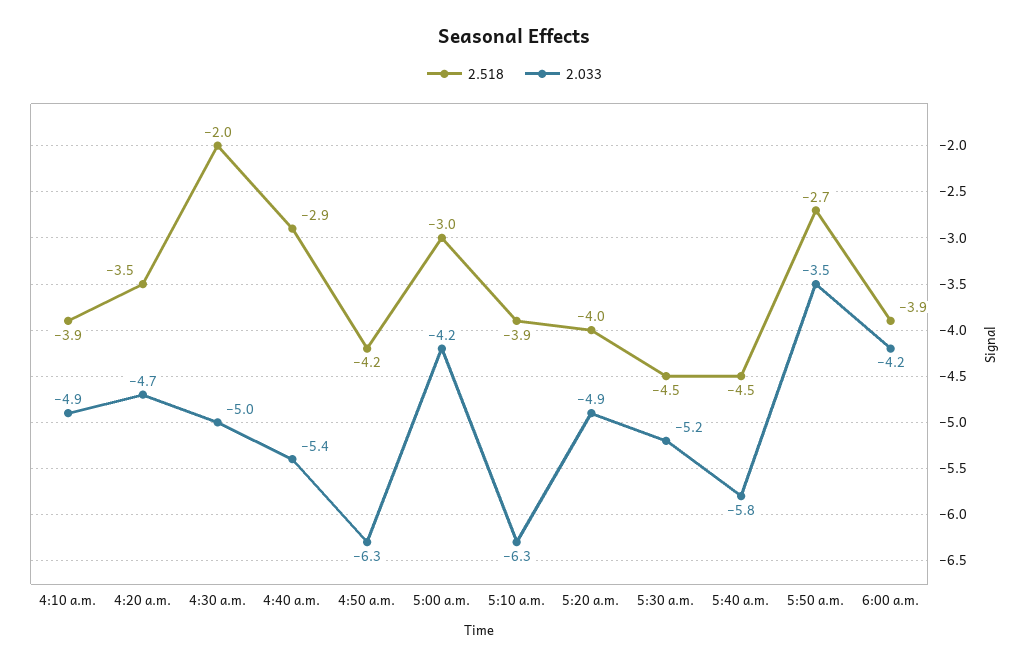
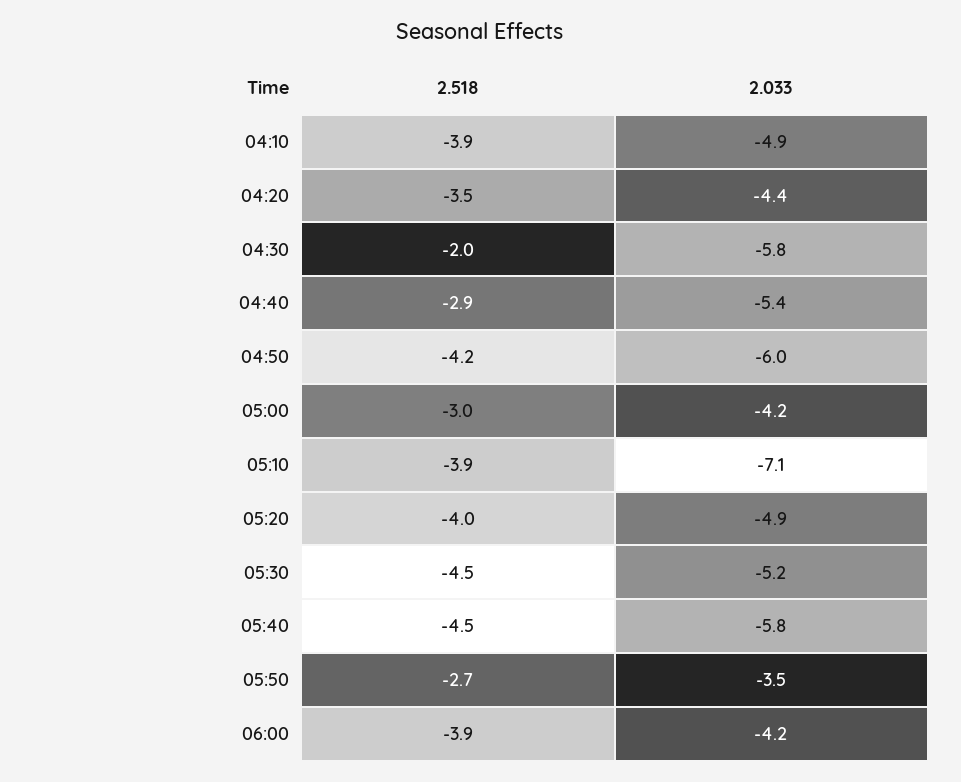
  {
    "2.518": {
      "4:10 a.m.": -3.9,
      "4:20 a.m.": -3.5,
      "4:30 a.m.": -2,
      "4:40 a.m.": -2.9,
      "4:50 a.m.": -4.2,
      "5:00 a.m.": -3,
      "5:10 a.m.": -3.9,
      "5:20 a.m.": -4,
      "5:30 a.m.": -4.5,
      "5:40 a.m.": -4.5,
      "5:50 a.m.": -2.7,
      "6:00 a.m.": -3.9
    },
    "2.033": {
      "4:10 a.m.": -4.9,
-     "4:20 a.m.": -4.7,
+     "4:20 a.m.": -4.4,
-     "4:30 a.m.": -5,
+     "4:30 a.m.": -5.8,
      "4:40 a.m.": -5.4,
-     "4:50 a.m.": -6.3,
+     "4:50 a.m.": -6,
      "5:00 a.m.": -4.2,
-     "5:10 a.m.": -6.3,
+     "5:10 a.m.": -7.1,
      "5:20 a.m.": -4.9,
      "5:30 a.m.": -5.2,
      "5:40 a.m.": -5.8,
      "5:50 a.m.": -3.5,
      "6:00 a.m.": -4.2
    }
  }

